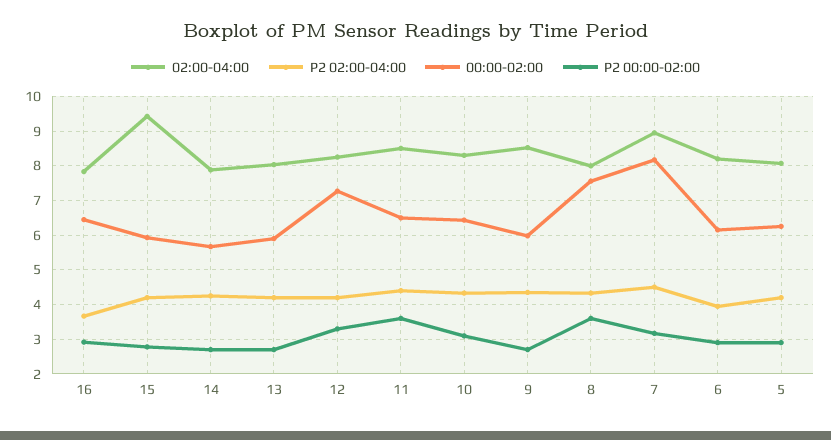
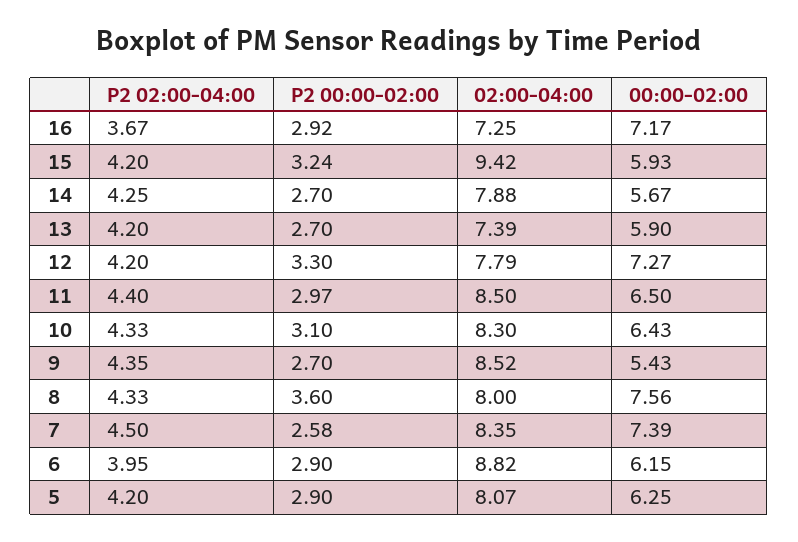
  {
    "02:00-04:00": {
-     "16": 7.8,
+     "16": 7.25,
      "15": 9.42,
      "14": 7.88,
-     "13": 8,
+     "13": 7.39,
-     "12": 8.2,
+     "12": 7.79,
      "11": 8.5,
      "10": 8.3,
      "9": 8.52,
      "8": 8,
-     "7": 9,
+     "7": 8.35,
-     "6": 8.2,
+     "6": 8.82,
      "5": 8.07
    },
    "P2 02:00-04:00": {
      "16": 3.67,
      "15": 4.2,
      "14": 4.25,
      "13": 4.2,
      "12": 4.2,
      "11": 4.4,
      "10": 4.33,
      "9": 4.35,
      "8": 4.33,
      "7": 4.5,
      "6": 3.95,
      "5": 4.2
    },
    "00:00-02:00": {
-     "16": 6.4,
+     "16": 7.17,
      "15": 5.93,
      "14": 5.67,
      "13": 5.9,
      "12": 7.27,
      "11": 6.5,
      "10": 6.43,
-     "9": 6,
+     "9": 5.43,
      "8": 7.56,
-     "7": 8.2,
+     "7": 7.39,
      "6": 6.15,
      "5": 6.25
    },
    "P2 00:00-02:00": {
      "16": 2.92,
-     "15": 2.8,
+     "15": 3.24,
      "14": 2.7,
      "13": 2.7,
      "12": 3.3,
-     "11": 3.6,
+     "11": 2.97,
      "10": 3.1,
      "9": 2.7,
      "8": 3.6,
-     "7": 3.2,
+     "7": 2.58,
      "6": 2.9,
      "5": 2.9
    }
  }

